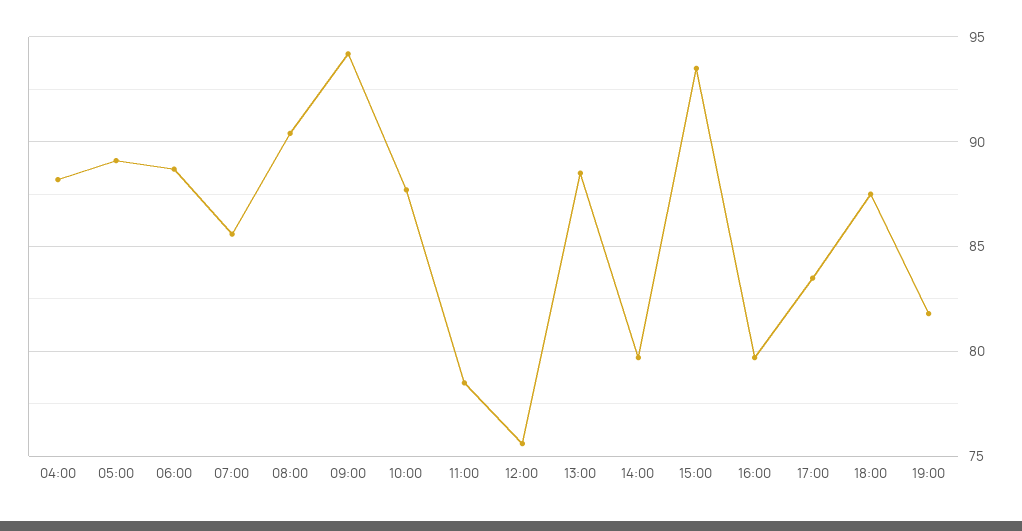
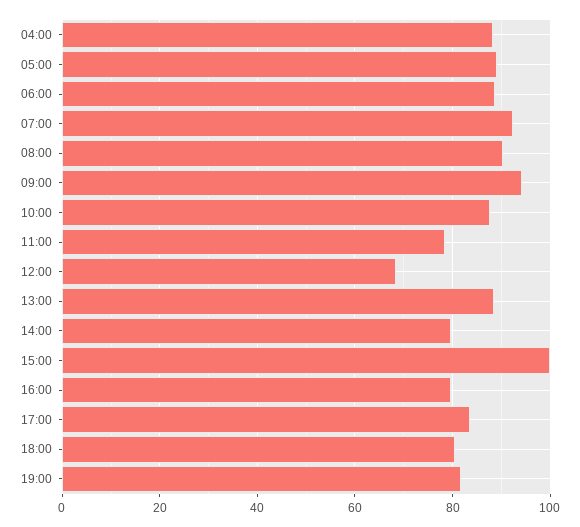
  {
    "04:00": 88,
    "05:00": 89,
    "06:00": 88.5,
-   "07:00": 85.5,
+   "07:00": 92,
    "08:00": 90.5,
    "09:00": 94,
    "10:00": 87.5,
    "11:00": 78.5,
-   "12:00": 75.5,
+   "12:00": 68,
    "13:00": 88.5,
    "14:00": 79.5,
-   "15:00": 93.5,
+   "15:00": 100,
    "16:00": 79.5,
    "17:00": 83.5,
-   "18:00": 87.5,
+   "18:00": 80,
    "19:00": 82
  }

